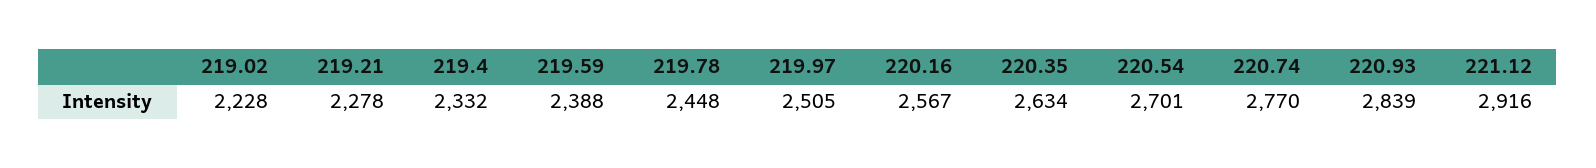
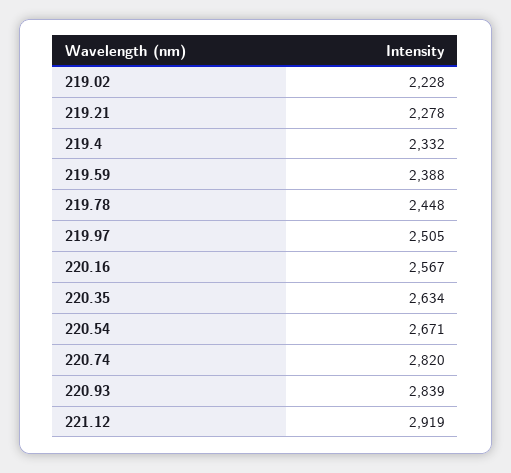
  {
    "219.02": 2228,
    "219.21": 2278,
    "219.4": 2332,
    "219.59": 2388,
    "219.78": 2448,
    "219.97": 2505,
    "220.16": 2567,
    "220.35": 2634,
-   "220.54": 2701,
+   "220.54": 2671,
-   "220.74": 2770,
+   "220.74": 2820,
    "220.93": 2839,
-   "221.12": 2916
+   "221.12": 2919
  }

